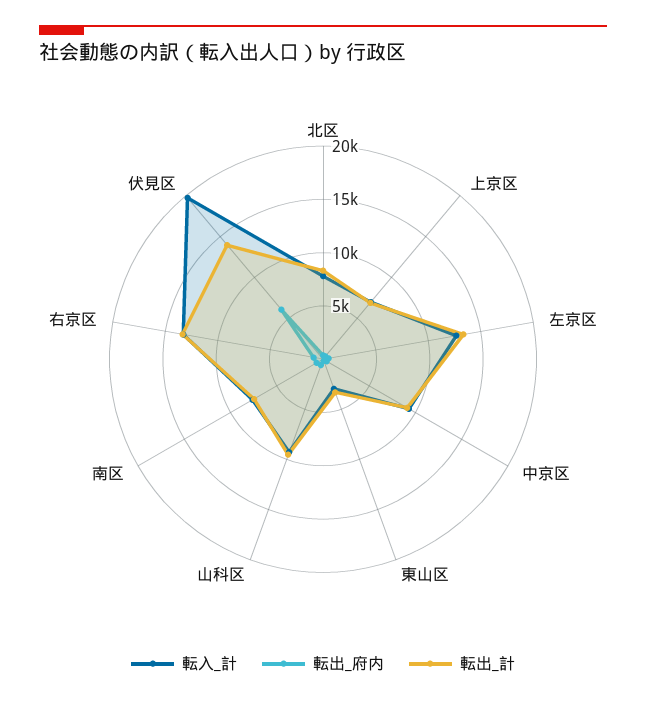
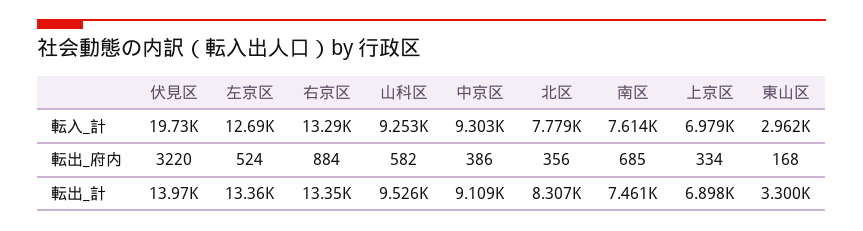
  {
    "転入_計": {
      "北区": 7779,
      "上京区": 6979,
      "左京区": 12690,
      "中京区": 9303,
      "東山区": 2962,
      "山科区": 9253,
      "南区": 7614,
      "右京区": 13290,
      "伏見区": 19730
    },
    "転出_府内": {
      "北区": 356,
      "上京区": 334,
      "左京区": 524,
      "中京区": 386,
      "東山区": 168,
      "山科区": 582,
      "南区": 685,
      "右京区": 884,
-     "伏見区": 6000
+     "伏見区": 3220
    },
    "転出_計": {
      "北区": 8307,
      "上京区": 6898,
      "左京区": 13360,
      "中京区": 9109,
      "東山区": 3300,
      "山科区": 9526,
      "南区": 7461,
      "右京区": 13350,
      "伏見区": 13970
    }
  }

